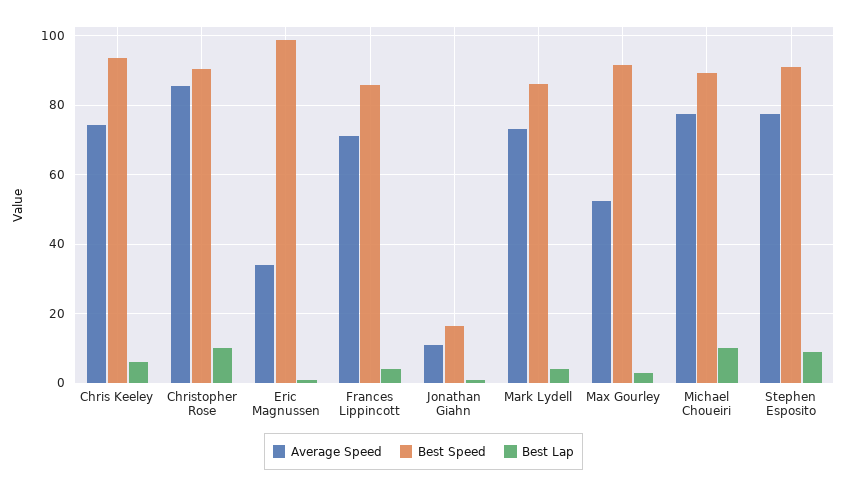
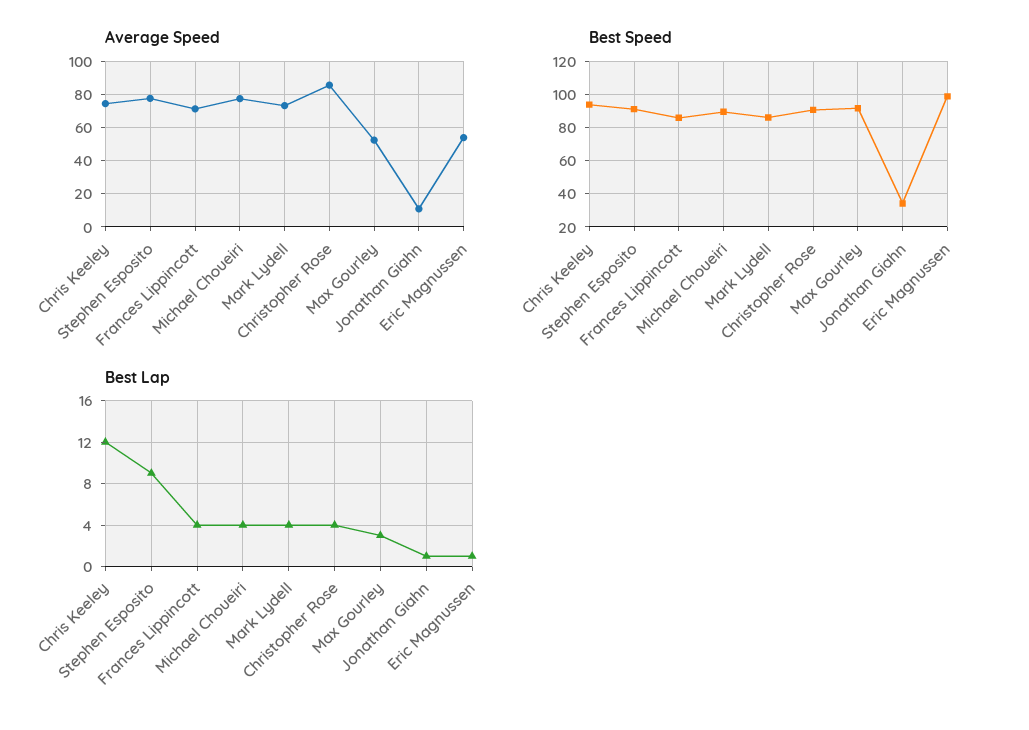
  {
    "Average Speed": {
      "Chris Keeley": 74,
      "Christopher Rose": 86,
-     "Eric Magnussen": 34,
+     "Eric Magnussen": 55,
      "Frances Lippincott": 72,
      "Jonathan Giahn": 10,
      "Mark Lydell": 74,
      "Max Gourley": 52,
      "Michael Choueiri": 78,
      "Stephen Esposito": 78
    },
    "Best Speed": {
      "Chris Keeley": 94,
      "Christopher Rose": 90,
      "Eric Magnussen": 98,
      "Frances Lippincott": 86,
-     "Jonathan Giahn": 16,
+     "Jonathan Giahn": 35,
      "Mark Lydell": 86,
      "Max Gourley": 92,
      "Michael Choueiri": 90,
      "Stephen Esposito": 92
    },
    "Best Lap": {
-     "Chris Keeley": 6,
+     "Chris Keeley": 12,
-     "Christopher Rose": 10,
+     "Christopher Rose": 4,
      "Eric Magnussen": 1,
      "Frances Lippincott": 4,
      "Jonathan Giahn": 1,
      "Mark Lydell": 4,
      "Max Gourley": 3,
-     "Michael Choueiri": 10,
+     "Michael Choueiri": 4,
      "Stephen Esposito": 9
    }
  }

